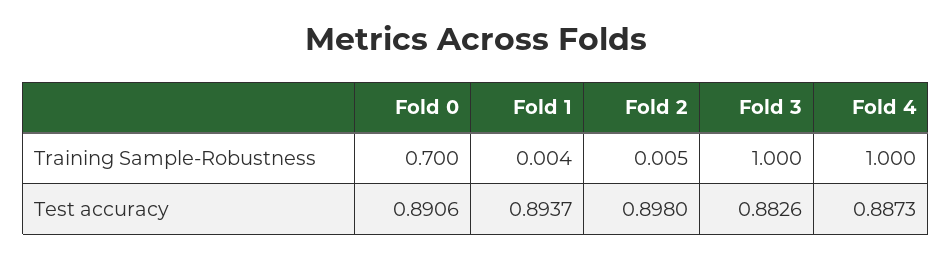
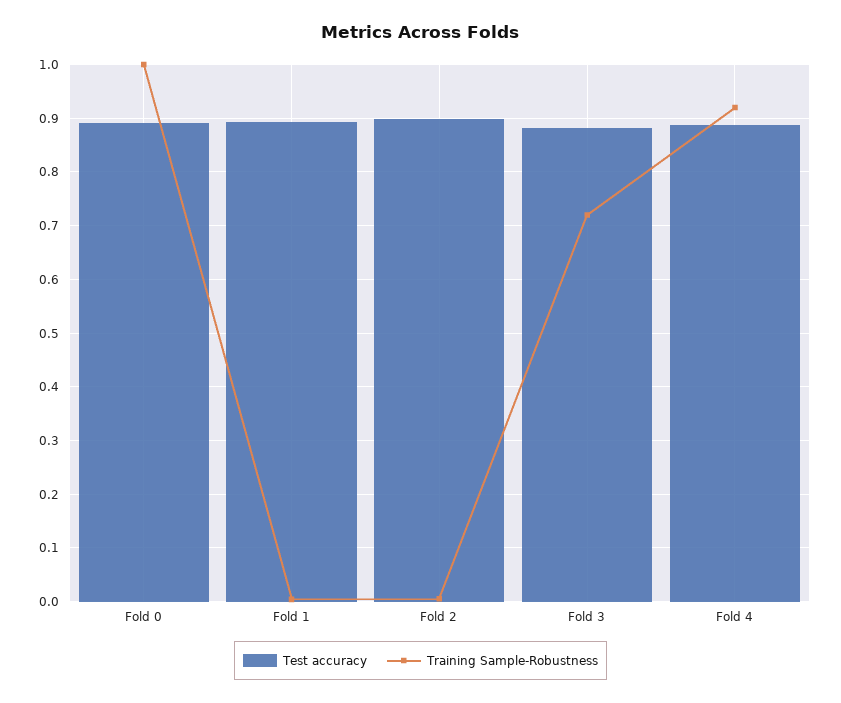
  {
    "Training Sample-Robustness": {
-     "Fold 0": 0.7,
+     "Fold 0": 1,
      "Fold 1": 0.004,
      "Fold 2": 0.005,
-     "Fold 3": 1,
+     "Fold 3": 0.72,
-     "Fold 4": 1
+     "Fold 4": 0.92
    },
    "Test accuracy": {
      "Fold 0": 0.8906,
      "Fold 1": 0.8937,
      "Fold 2": 0.898,
      "Fold 3": 0.8826,
      "Fold 4": 0.8873
    }
  }

